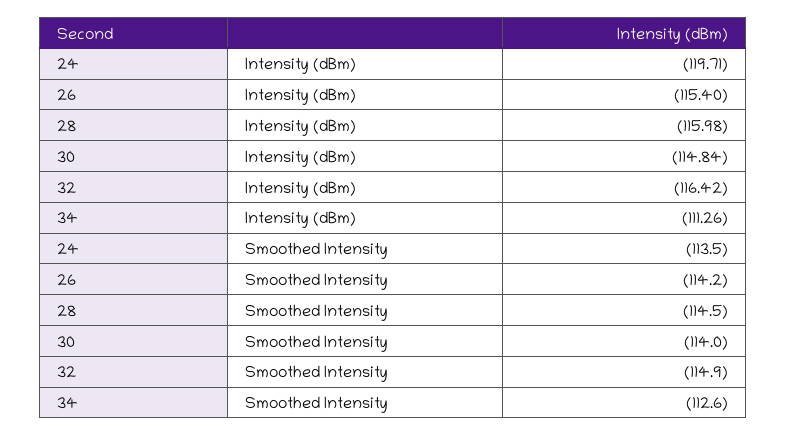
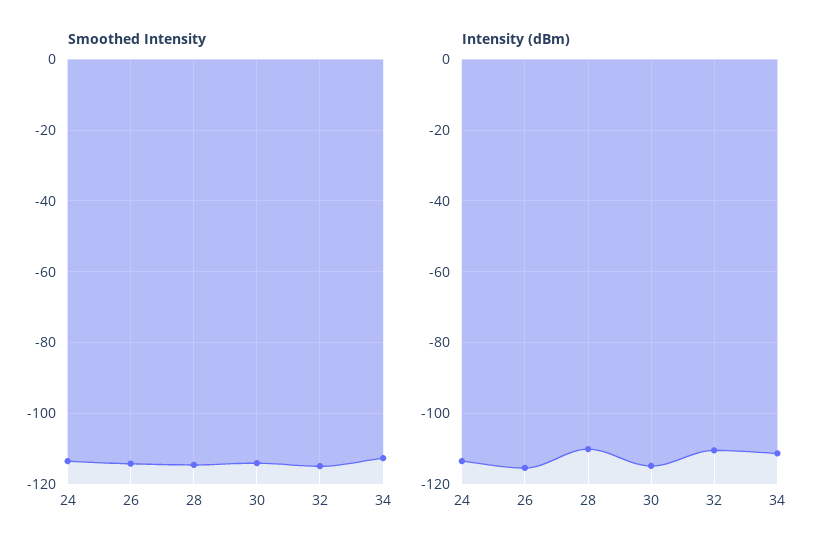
  {
    "Intensity (dBm)": {
-     "24": -119.71,
+     "24": -114,
      "26": -115.4,
-     "28": -115.98,
+     "28": -110,
      "30": -114.84,
-     "32": -116.42,
+     "32": -110,
      "34": -111.26
    },
    "Smoothed Intensity": {
      "24": -113.5,
      "26": -114.2,
      "28": -114.5,
      "30": -114,
      "32": -114.9,
      "34": -112.6
    }
  }

